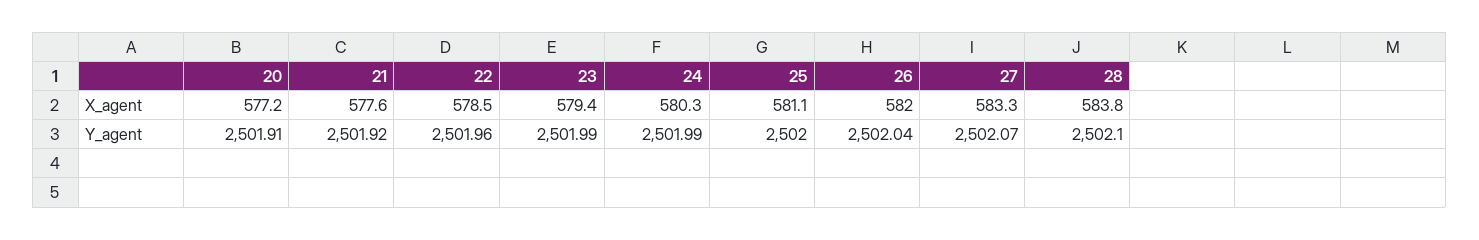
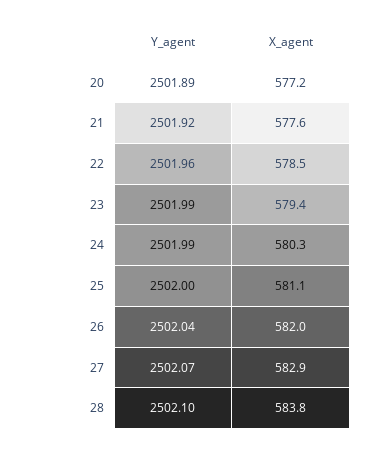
  {
    "20": {
      "X_agent": 577.2,
-     "Y_agent": 2501.91
+     "Y_agent": 2501.89
    },
    "21": {
      "X_agent": 577.6,
      "Y_agent": 2501.92
    },
    "22": {
      "X_agent": 578.5,
      "Y_agent": 2501.96
    },
    "23": {
      "X_agent": 579.4,
      "Y_agent": 2501.99
    },
    "24": {
      "X_agent": 580.3,
      "Y_agent": 2501.99
    },
    "25": {
      "X_agent": 581.1,
      "Y_agent": 2502
    },
    "26": {
      "X_agent": 582,
      "Y_agent": 2502.04
    },
    "27": {
-     "X_agent": 583.3,
+     "X_agent": 582.9,
      "Y_agent": 2502.07
    },
    "28": {
      "X_agent": 583.8,
      "Y_agent": 2502.1
    }
  }

